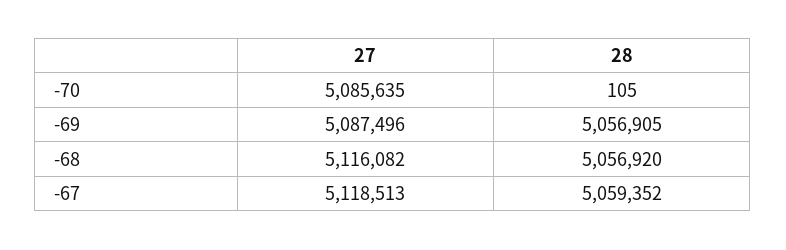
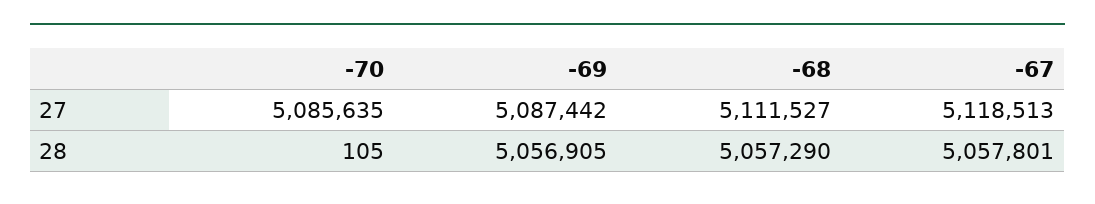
  {
    "27": {
      "-70": 5085635,
-     "-69": 5087496,
+     "-69": 5087442,
-     "-68": 5116082,
+     "-68": 5111527,
      "-67": 5118513
    },
    "28": {
      "-70": 105,
      "-69": 5056905,
-     "-68": 5056920,
+     "-68": 5057290,
-     "-67": 5059352
+     "-67": 5057801
    }
  }

